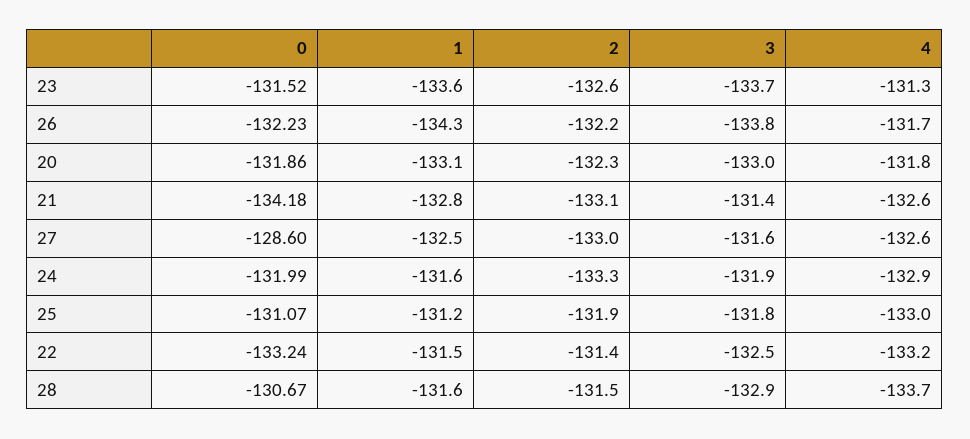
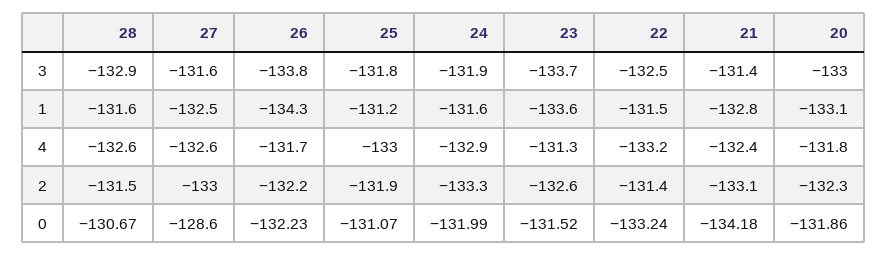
  {
    "0": {
      "23": -131.52,
      "26": -132.23,
      "20": -131.86,
      "21": -134.18,
      "27": -128.6,
      "24": -131.99,
      "25": -131.07,
      "22": -133.24,
      "28": -130.67
    },
    "1": {
      "23": -133.6,
      "26": -134.3,
      "20": -133.1,
      "21": -132.8,
      "27": -132.5,
      "24": -131.6,
      "25": -131.2,
      "22": -131.5,
      "28": -131.6
    },
    "2": {
      "23": -132.6,
      "26": -132.2,
      "20": -132.3,
      "21": -133.1,
      "27": -133,
      "24": -133.3,
      "25": -131.9,
      "22": -131.4,
      "28": -131.5
    },
    "3": {
      "23": -133.7,
      "26": -133.8,
      "20": -133,
      "21": -131.4,
      "27": -131.6,
      "24": -131.9,
      "25": -131.8,
      "22": -132.5,
      "28": -132.9
    },
    "4": {
      "23": -131.3,
      "26": -131.7,
      "20": -131.8,
-     "21": -132.6,
+     "21": -132.4,
      "27": -132.6,
      "24": -132.9,
      "25": -133,
      "22": -133.2,
-     "28": -133.7
+     "28": -132.6
    }
  }

